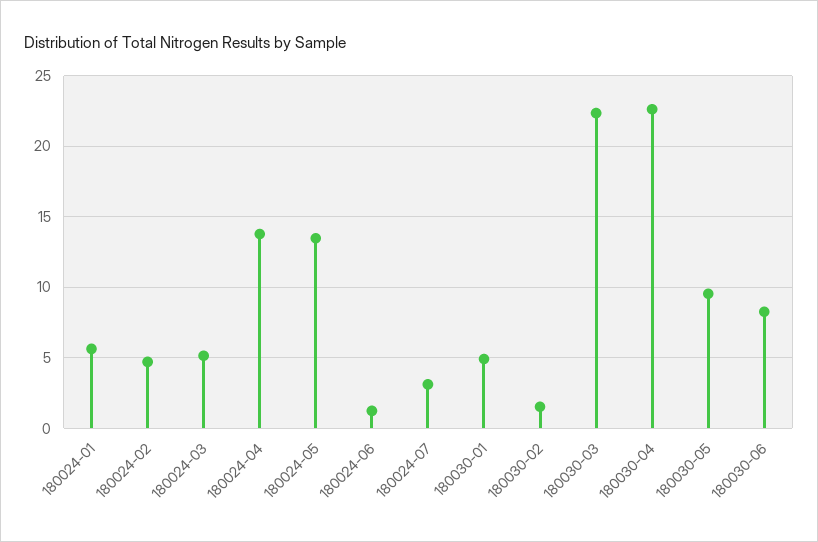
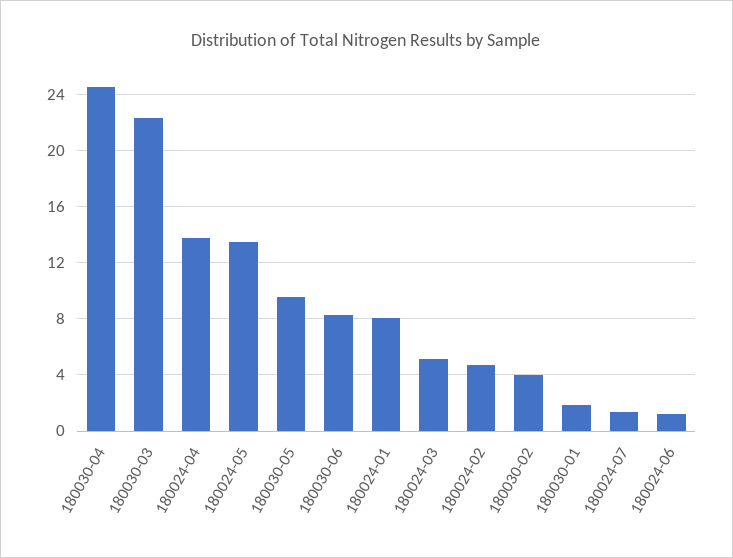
  {
-   "180024-01": 5.5,
+   "180024-01": 8,
    "180024-02": 4.5,
    "180024-03": 5,
    "180024-04": 14,
    "180024-05": 13.5,
    "180024-06": 1,
-   "180024-07": 3,
+   "180024-07": 1.5,
-   "180030-01": 5,
+   "180030-01": 2,
-   "180030-02": 1.5,
+   "180030-02": 4,
    "180030-03": 22.5,
-   "180030-04": 22.5,
+   "180030-04": 24.5,
    "180030-05": 9.5,
    "180030-06": 8.5
  }

